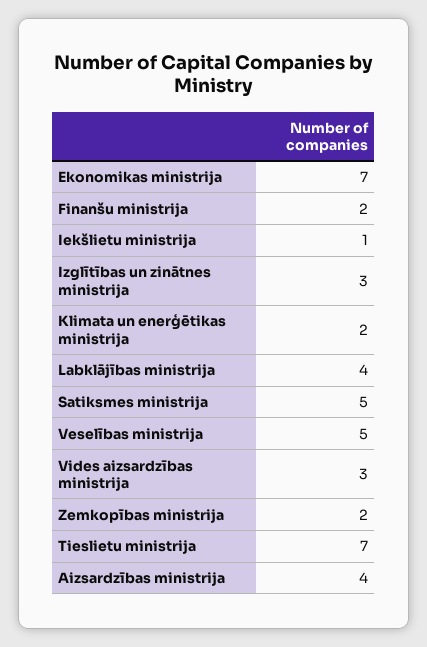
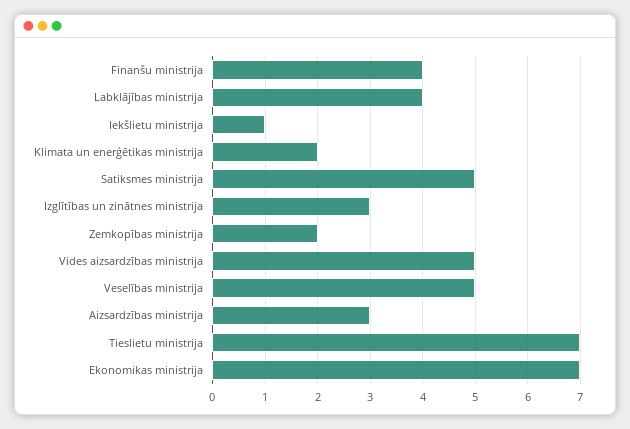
  {
    "Ekonomikas ministrija": 7,
-   "Finanšu ministrija": 2,
+   "Finanšu ministrija": 4,
    "Iekšlietu ministrija": 1,
    "Izglītības un zinātnes ministrija": 3,
    "Klimata un enerģētikas ministrija": 2,
    "Labklājības ministrija": 4,
    "Satiksmes ministrija": 5,
    "Veselības ministrija": 5,
-   "Vides aizsardzības ministrija": 3,
+   "Vides aizsardzības ministrija": 5,
    "Zemkopības ministrija": 2,
    "Tieslietu ministrija": 7,
-   "Aizsardzības ministrija": 4
+   "Aizsardzības ministrija": 3
  }

